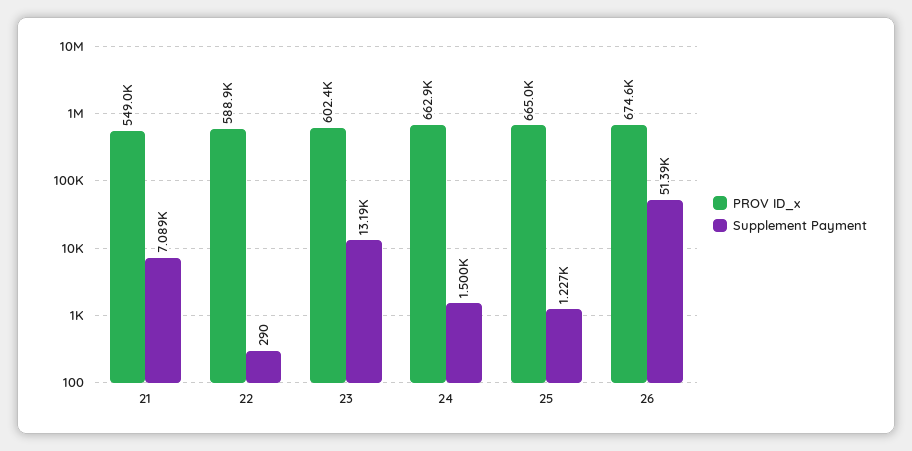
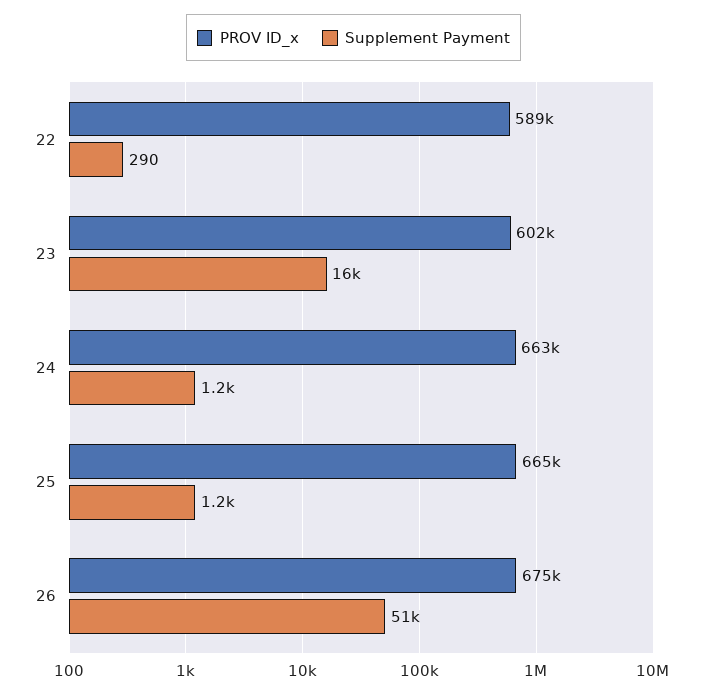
  {
    "PROV ID_x": {
-     "21": 549000,
      "22": 588900,
      "23": 602400,
      "24": 662900,
      "25": 665000,
      "26": 674600
    },
    "Supplement Payment": {
-     "21": 7089,
      "22": 290,
-     "23": 13190,
+     "23": 16000,
-     "24": 1500,
+     "24": 1200,
      "25": 1227,
      "26": 51390
    }
  }

